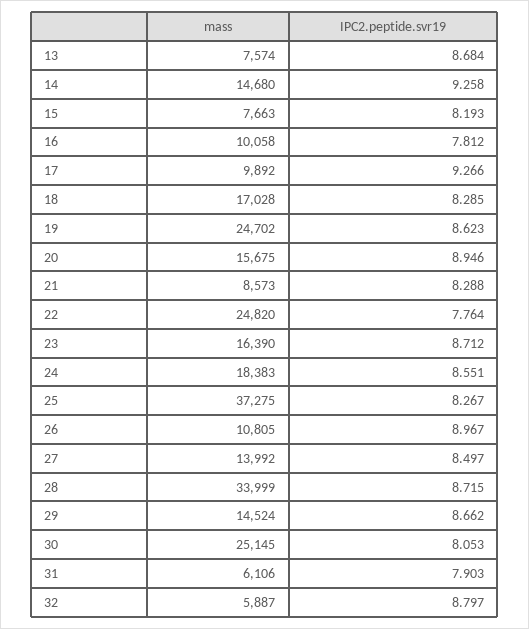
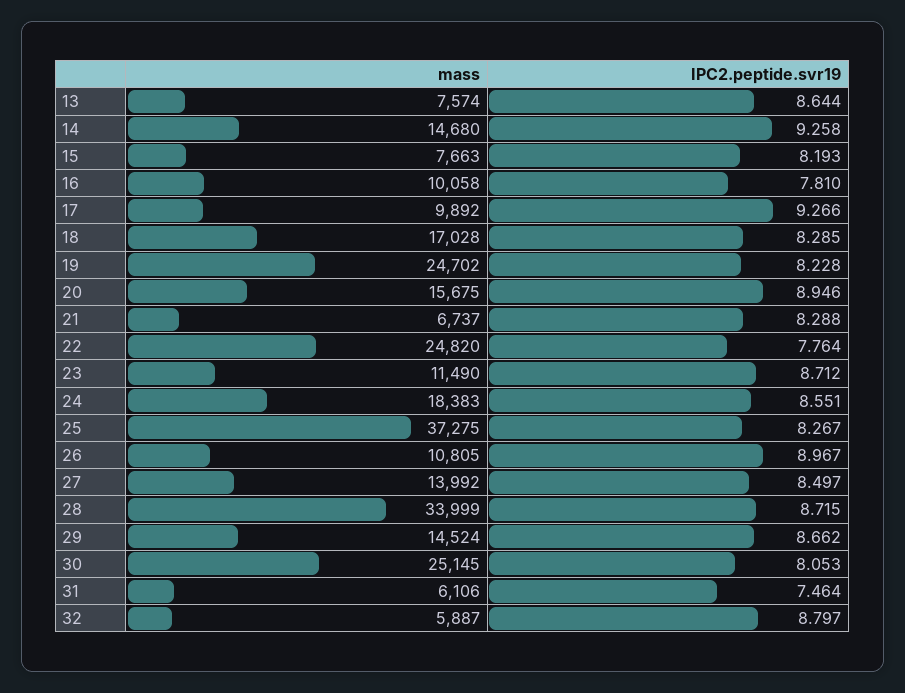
  {
    "mass": {
      "13": 7574,
      "14": 14680,
      "15": 7663,
      "16": 10058,
      "17": 9892,
      "18": 17028,
      "19": 24702,
      "20": 15675,
-     "21": 8573,
+     "21": 6737,
      "22": 24820,
-     "23": 16390,
+     "23": 11490,
      "24": 18383,
      "25": 37275,
      "26": 10805,
      "27": 13992,
      "28": 33999,
      "29": 14524,
      "30": 25145,
      "31": 6106,
      "32": 5887
    },
    "IPC2.peptide.svr19": {
-     "13": 8.684,
+     "13": 8.644,
      "14": 9.258,
      "15": 8.193,
-     "16": 7.812,
+     "16": 7.81,
      "17": 9.266,
      "18": 8.285,
-     "19": 8.623,
+     "19": 8.228,
      "20": 8.946,
      "21": 8.288,
      "22": 7.764,
      "23": 8.712,
      "24": 8.551,
      "25": 8.267,
      "26": 8.967,
      "27": 8.497,
      "28": 8.715,
      "29": 8.662,
      "30": 8.053,
-     "31": 7.903,
+     "31": 7.464,
      "32": 8.797
    }
  }

